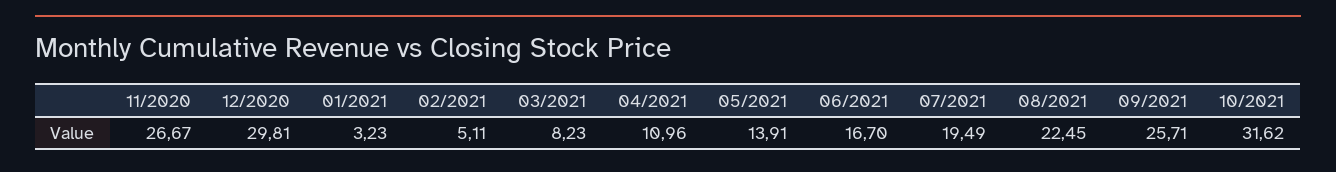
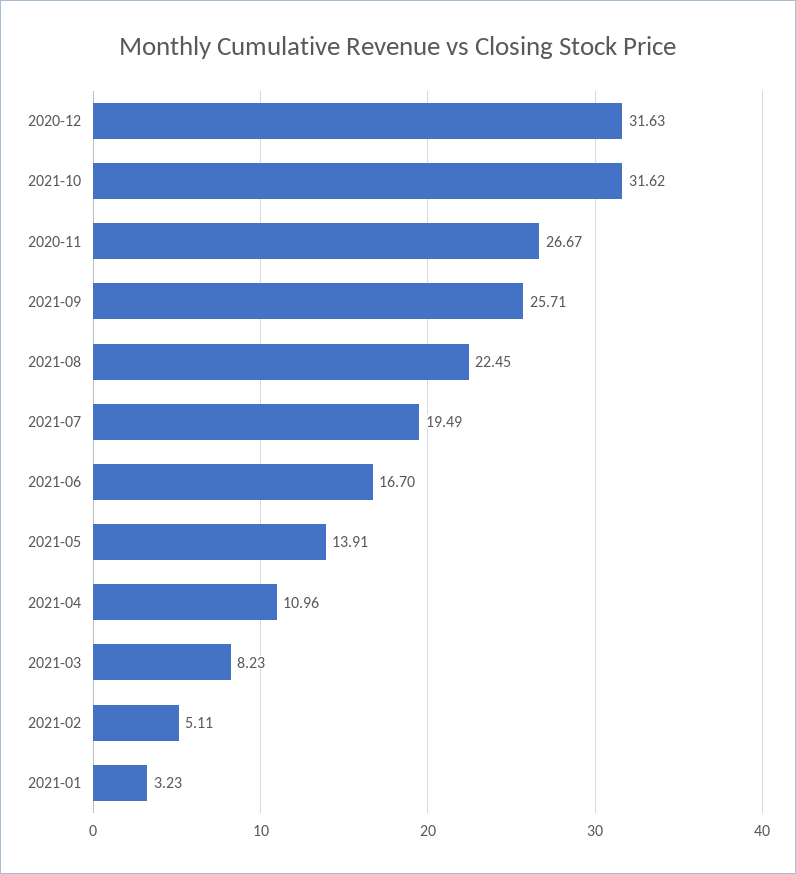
  {
    "11/2020": 26.67,
-   "12/2020": 29.81,
+   "12/2020": 31.63,
    "01/2021": 3.23,
    "02/2021": 5.11,
    "03/2021": 8.23,
    "04/2021": 10.96,
    "05/2021": 13.91,
    "06/2021": 16.7,
    "07/2021": 19.49,
    "08/2021": 22.45,
    "09/2021": 25.71,
    "10/2021": 31.62
  }

